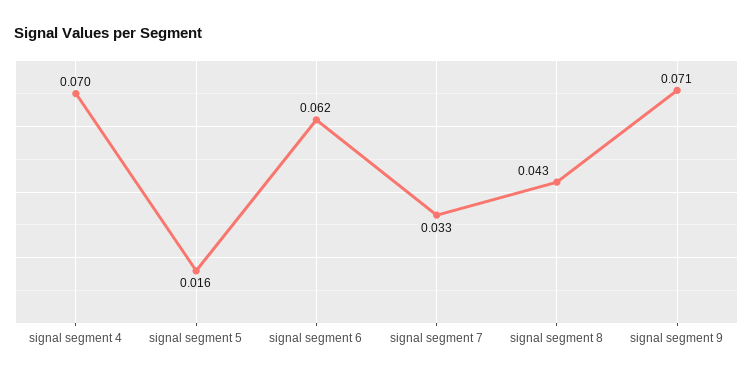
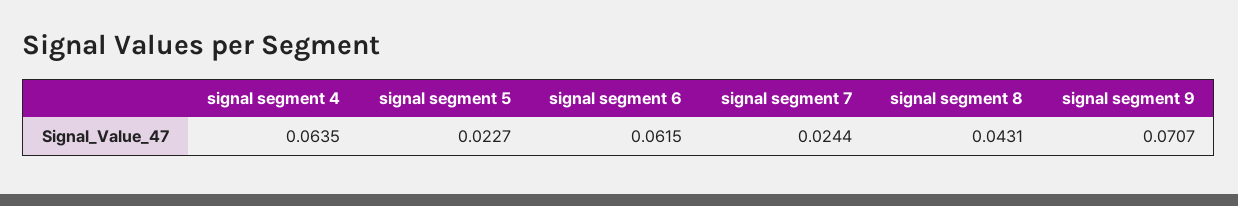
  {
-   "signal segment 4": 0.07,
+   "signal segment 4": 0.0635,
-   "signal segment 5": 0.016,
+   "signal segment 5": 0.0227,
    "signal segment 6": 0.0615,
-   "signal segment 7": 0.033,
+   "signal segment 7": 0.0244,
    "signal segment 8": 0.0431,
    "signal segment 9": 0.0707
  }

